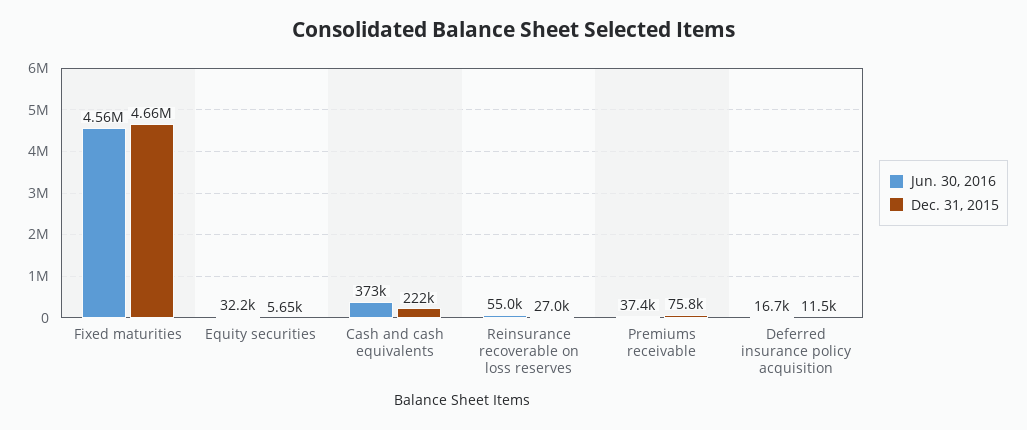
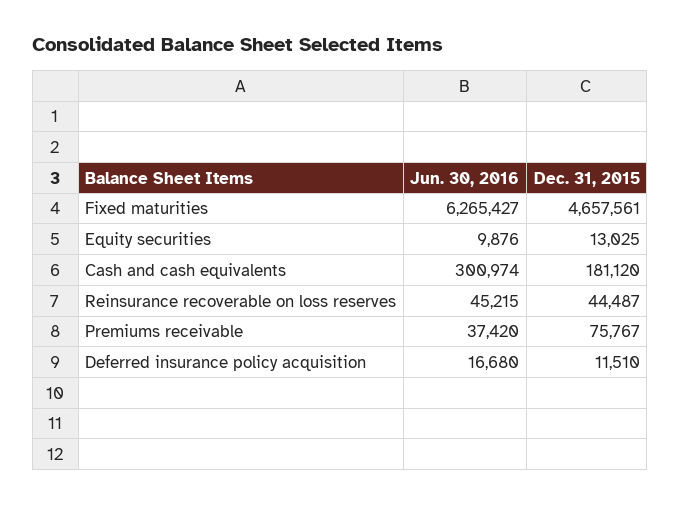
  {
    "Jun. 30, 2016": {
-     "Fixed maturities": 4560000,
+     "Fixed maturities": 6265427,
-     "Equity securities": 32200,
+     "Equity securities": 9876,
-     "Cash and cash equivalents": 373000,
+     "Cash and cash equivalents": 300974,
-     "Reinsurance recoverable on loss reserves": 55000,
+     "Reinsurance recoverable on loss reserves": 45215,
      "Premiums receivable": 37420,
      "Deferred insurance policy acquisition": 16680
    },
    "Dec. 31, 2015": {
      "Fixed maturities": 4657561,
-     "Equity securities": 5650,
+     "Equity securities": 13025,
-     "Cash and cash equivalents": 222000,
+     "Cash and cash equivalents": 181120,
-     "Reinsurance recoverable on loss reserves": 27000,
+     "Reinsurance recoverable on loss reserves": 44487,
      "Premiums receivable": 75767,
      "Deferred insurance policy acquisition": 11510
    }
  }

